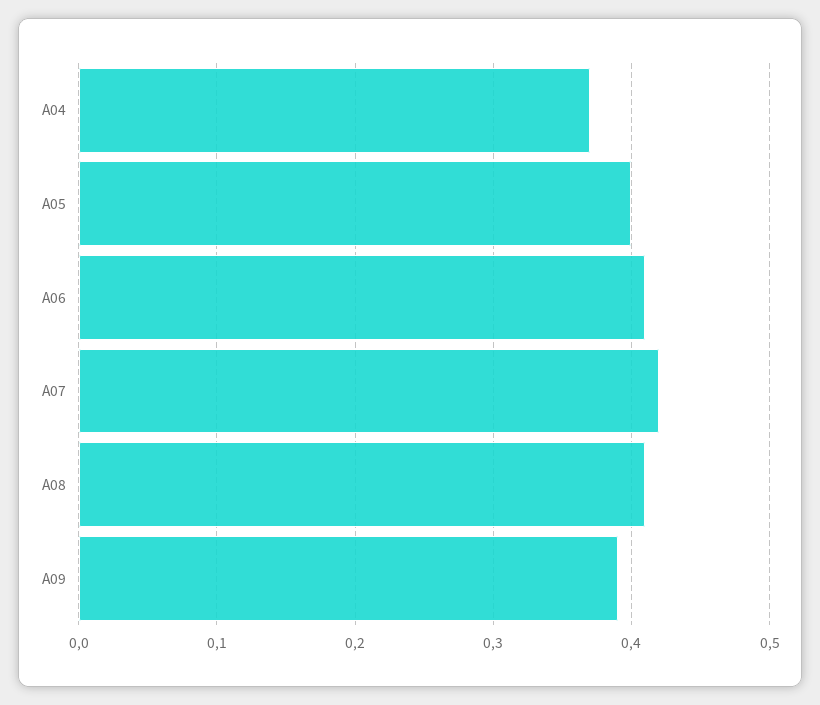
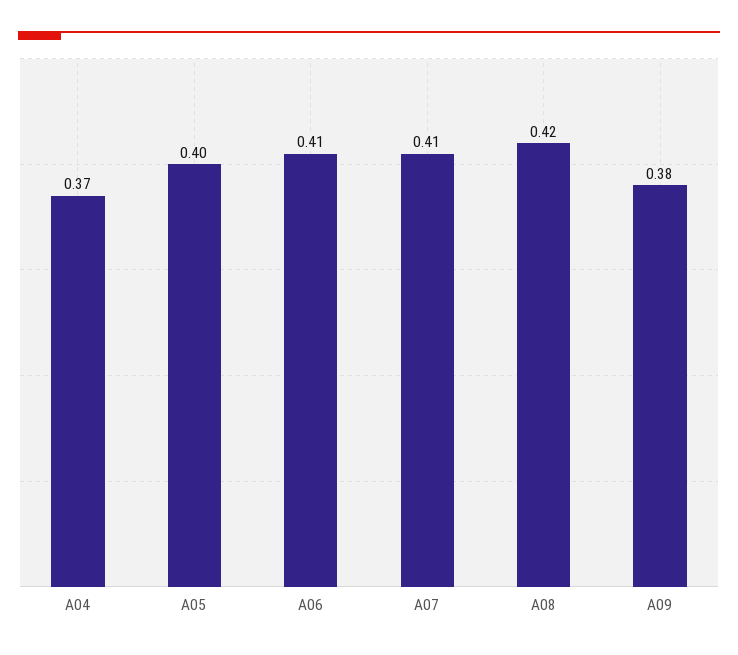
  {
    "A04": 0.37,
    "A05": 0.4,
    "A06": 0.41,
-   "A07": 0.42,
+   "A07": 0.41,
-   "A08": 0.41,
+   "A08": 0.42,
-   "A09": 0.39
+   "A09": 0.38
  }

